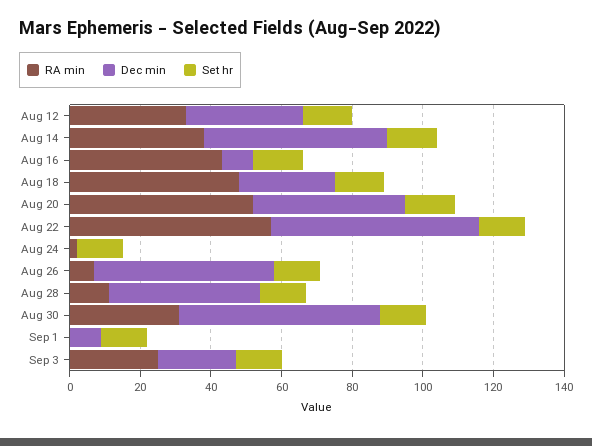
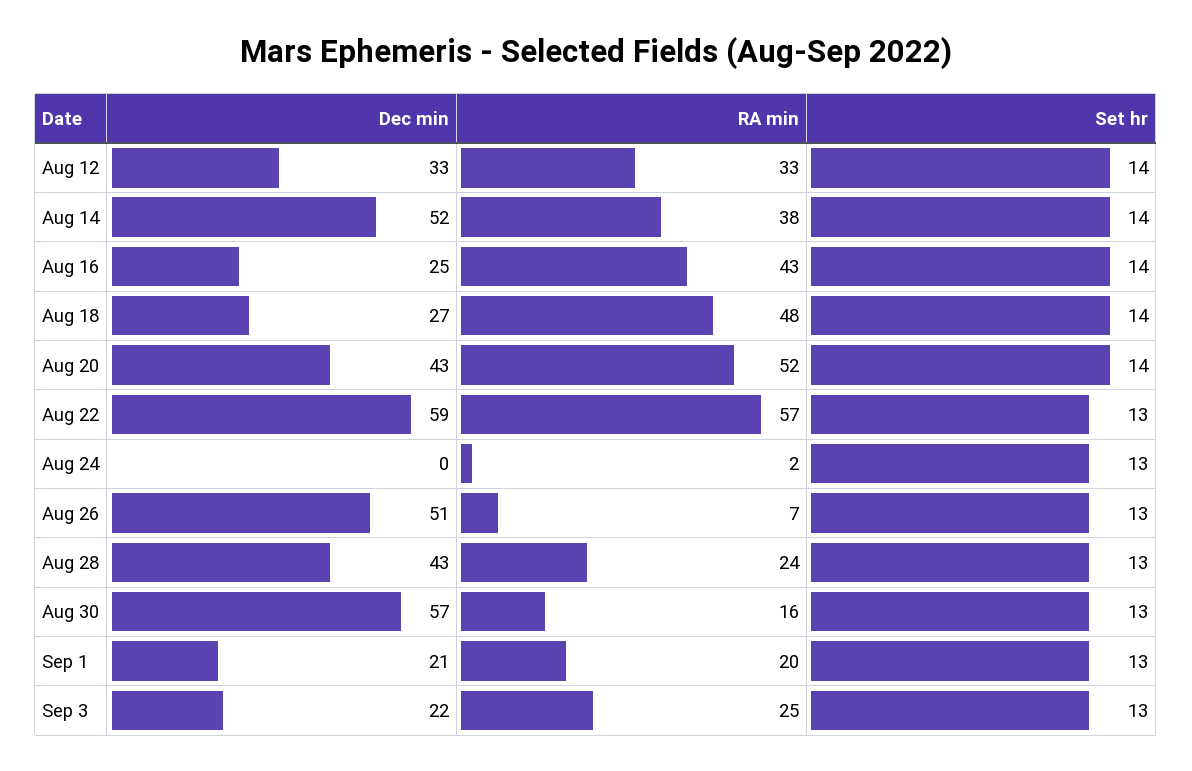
  {
    "RA min": {
      "Aug 12": 33,
      "Aug 14": 38,
      "Aug 16": 43,
      "Aug 18": 48,
      "Aug 20": 52,
      "Aug 22": 57,
      "Aug 24": 2,
      "Aug 26": 7,
-     "Aug 28": 10,
+     "Aug 28": 24,
-     "Aug 30": 30,
+     "Aug 30": 16,
-     "Sep 1": 0,
+     "Sep 1": 20,
      "Sep 3": 25
    },
    "Dec min": {
      "Aug 12": 33,
      "Aug 14": 52,
-     "Aug 16": 10,
+     "Aug 16": 25,
      "Aug 18": 27,
      "Aug 20": 43,
      "Aug 22": 59,
      "Aug 24": 0,
      "Aug 26": 51,
      "Aug 28": 43,
      "Aug 30": 57,
-     "Sep 1": 10,
+     "Sep 1": 21,
      "Sep 3": 22
    },
    "Set hr": {
      "Aug 12": 14,
      "Aug 14": 14,
      "Aug 16": 14,
      "Aug 18": 14,
      "Aug 20": 14,
      "Aug 22": 13,
      "Aug 24": 13,
      "Aug 26": 13,
      "Aug 28": 13,
      "Aug 30": 13,
      "Sep 1": 13,
      "Sep 3": 13
    }
  }

